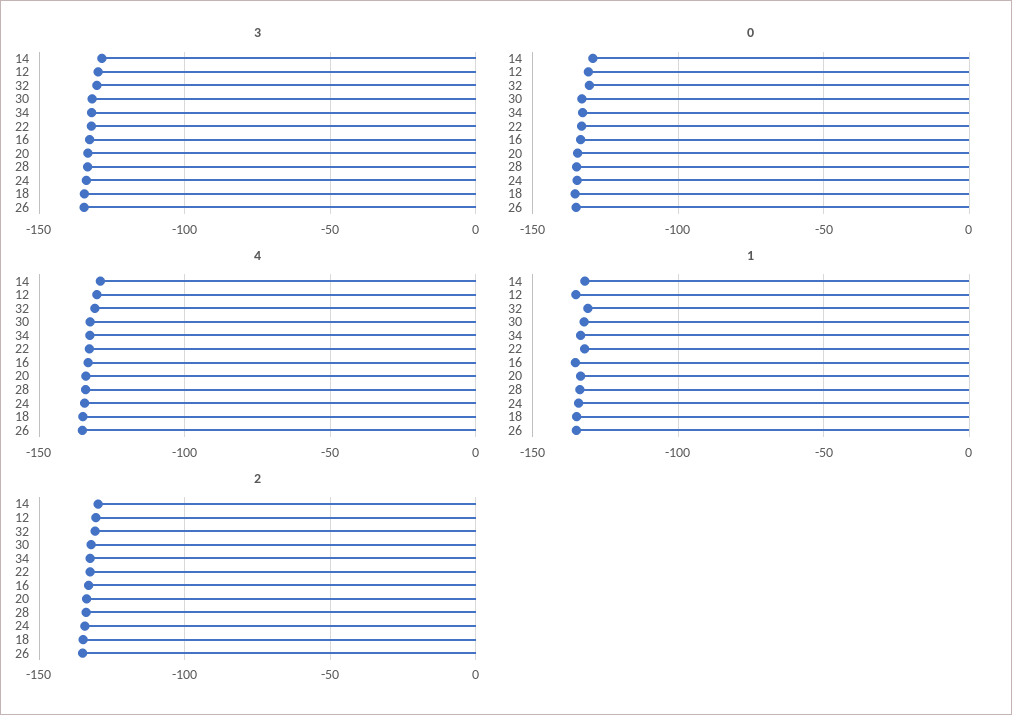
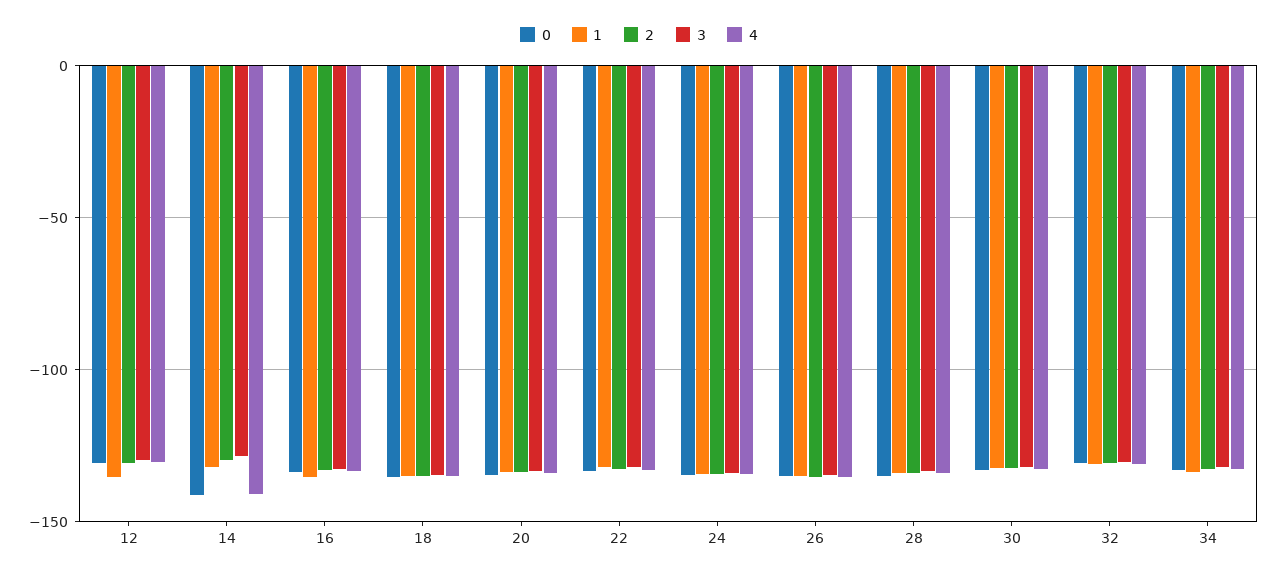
  {
    "3": {
      "14": -130,
      "12": -130,
      "32": -130,
      "30": -130,
      "34": -130,
      "22": -130,
      "16": -135,
      "20": -135,
      "28": -135,
      "24": -135,
      "18": -135,
      "26": -135
    },
    "0": {
-     "14": -130,
+     "14": -140,
      "12": -130,
      "32": -130,
      "30": -135,
      "34": -135,
      "22": -135,
      "16": -135,
      "20": -135,
      "28": -135,
      "24": -135,
      "18": -135,
      "26": -135
    },
    "4": {
-     "14": -130,
+     "14": -140,
      "12": -130,
      "32": -130,
      "30": -135,
      "34": -135,
      "22": -135,
      "16": -135,
      "20": -135,
      "28": -135,
      "24": -135,
      "18": -135,
      "26": -135
    },
    "1": {
      "14": -130,
      "12": -135,
      "32": -130,
      "30": -130,
      "34": -135,
      "22": -130,
      "16": -135,
      "20": -135,
      "28": -135,
      "24": -135,
      "18": -135,
      "26": -135
    },
    "2": {
      "14": -130,
      "12": -130,
      "32": -130,
      "30": -130,
      "34": -135,
      "22": -135,
      "16": -135,
      "20": -135,
      "28": -135,
      "24": -135,
      "18": -135,
      "26": -135
    }
  }

